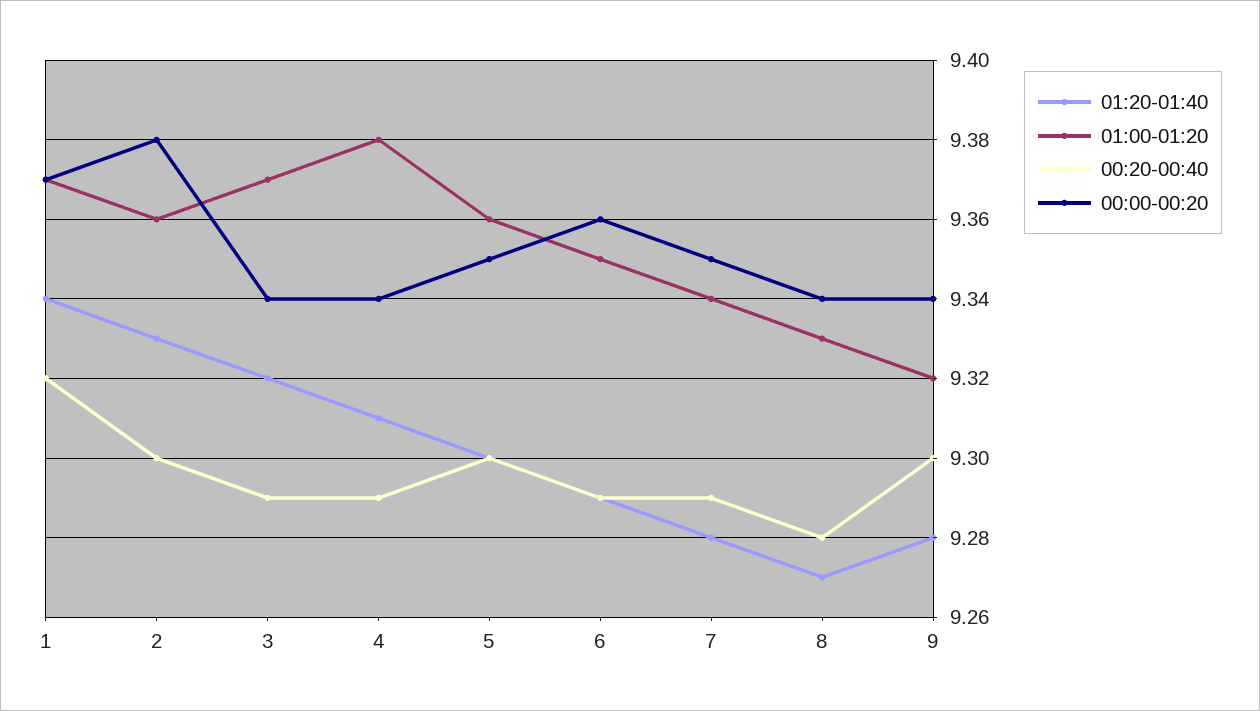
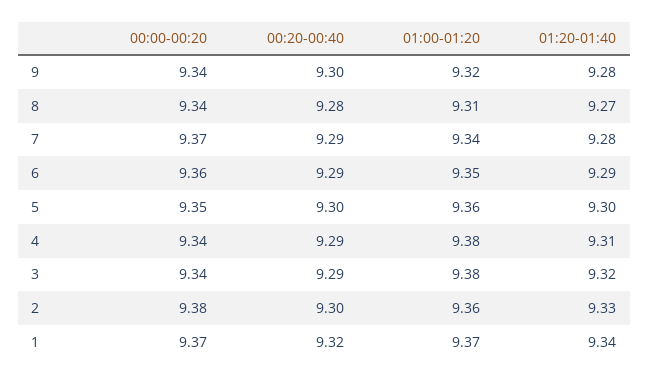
  {
    "01:20-01:40": {
      "1": 9.34,
      "2": 9.33,
      "3": 9.32,
      "4": 9.31,
      "5": 9.3,
      "6": 9.29,
      "7": 9.28,
      "8": 9.27,
      "9": 9.28
    },
    "01:00-01:20": {
      "1": 9.37,
      "2": 9.36,
-     "3": 9.37,
+     "3": 9.38,
      "4": 9.38,
      "5": 9.36,
      "6": 9.35,
      "7": 9.34,
-     "8": 9.33,
+     "8": 9.31,
      "9": 9.32
    },
    "00:20-00:40": {
      "1": 9.32,
      "2": 9.3,
      "3": 9.29,
      "4": 9.29,
      "5": 9.3,
      "6": 9.29,
      "7": 9.29,
      "8": 9.28,
      "9": 9.3
    },
    "00:00-00:20": {
      "1": 9.37,
      "2": 9.38,
      "3": 9.34,
      "4": 9.34,
      "5": 9.35,
      "6": 9.36,
-     "7": 9.35,
+     "7": 9.37,
      "8": 9.34,
      "9": 9.34
    }
  }

